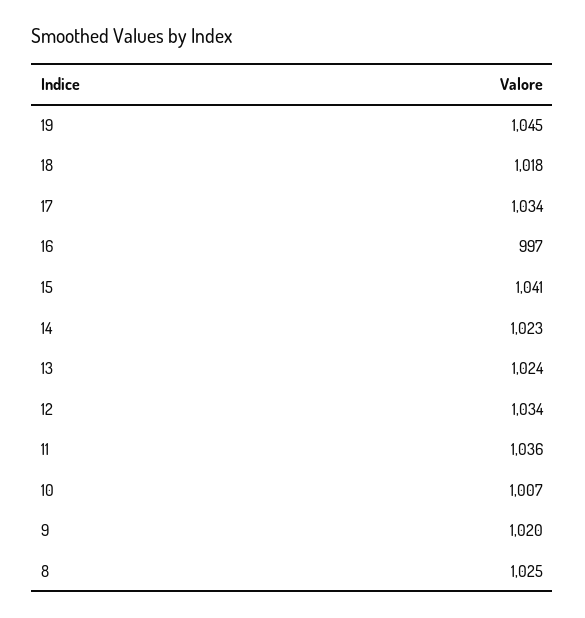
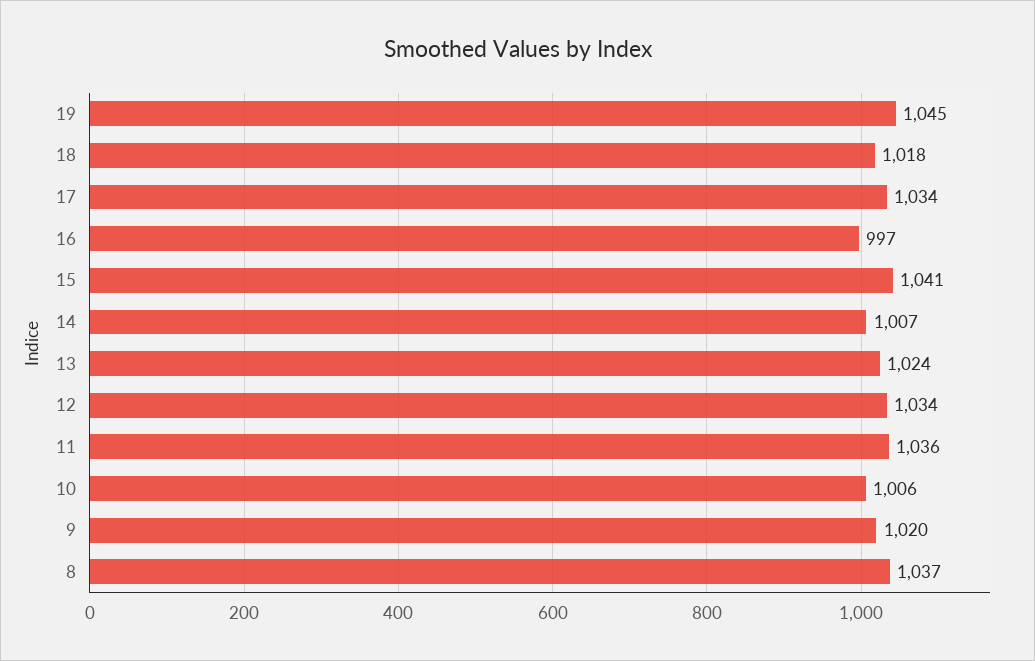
  {
    "19": 1045,
    "18": 1018,
    "17": 1034,
    "16": 997,
    "15": 1041,
-   "14": 1023,
+   "14": 1007,
    "13": 1024,
    "12": 1034,
    "11": 1036,
-   "10": 1007,
+   "10": 1006,
    "9": 1020,
-   "8": 1025
+   "8": 1037
  }

